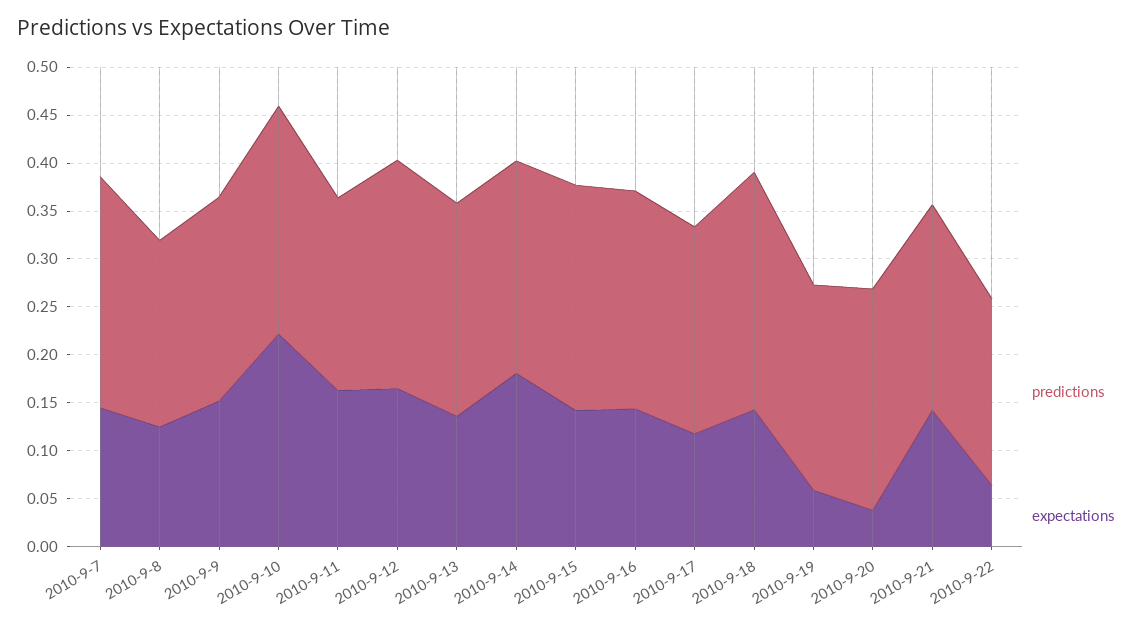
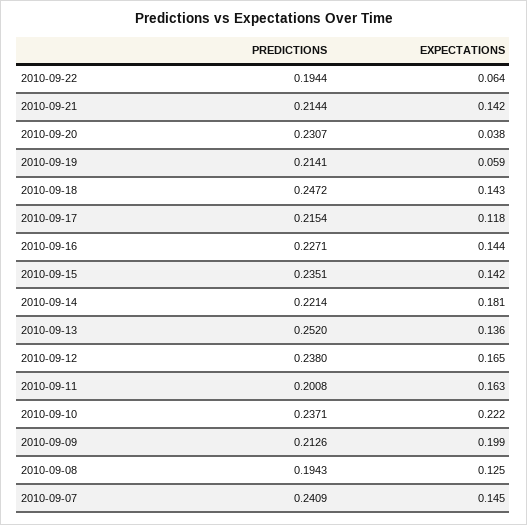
  {
    "predictions": {
      "2010-9-7": 0.2409,
      "2010-9-8": 0.1943,
      "2010-9-9": 0.2126,
      "2010-9-10": 0.2371,
      "2010-9-11": 0.2008,
      "2010-9-12": 0.238,
-     "2010-9-13": 0.22,
+     "2010-9-13": 0.252,
      "2010-9-14": 0.2214,
      "2010-9-15": 0.2351,
      "2010-9-16": 0.2271,
      "2010-9-17": 0.2154,
      "2010-9-18": 0.2472,
      "2010-9-19": 0.2141,
      "2010-9-20": 0.2307,
      "2010-9-21": 0.2144,
      "2010-9-22": 0.1944
    },
    "expectations": {
      "2010-9-7": 0.145,
      "2010-9-8": 0.125,
-     "2010-9-9": 0.15,
+     "2010-9-9": 0.199,
      "2010-9-10": 0.222,
      "2010-9-11": 0.163,
      "2010-9-12": 0.165,
      "2010-9-13": 0.136,
      "2010-9-14": 0.181,
      "2010-9-15": 0.142,
      "2010-9-16": 0.144,
      "2010-9-17": 0.118,
      "2010-9-18": 0.143,
      "2010-9-19": 0.059,
      "2010-9-20": 0.038,
      "2010-9-21": 0.142,
      "2010-9-22": 0.064
    }
  }

